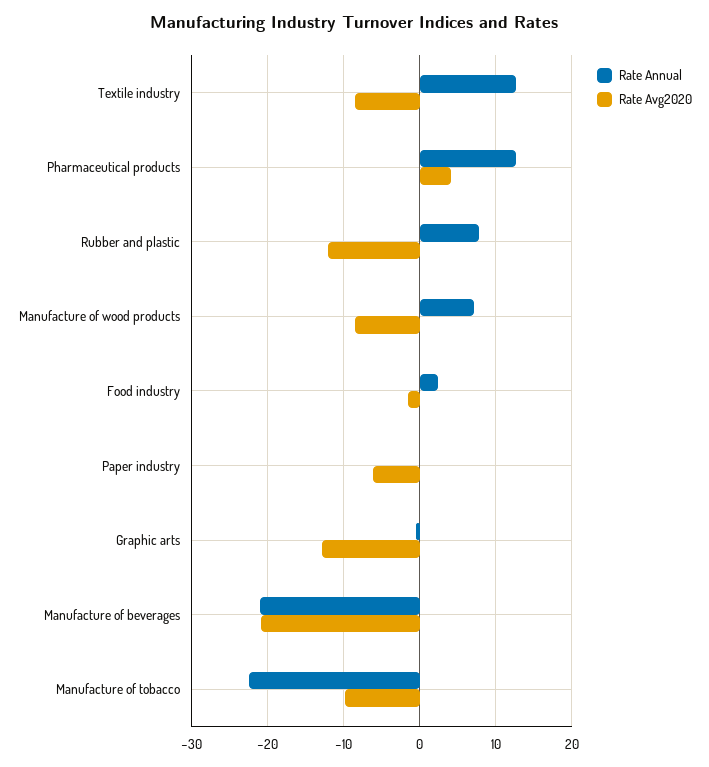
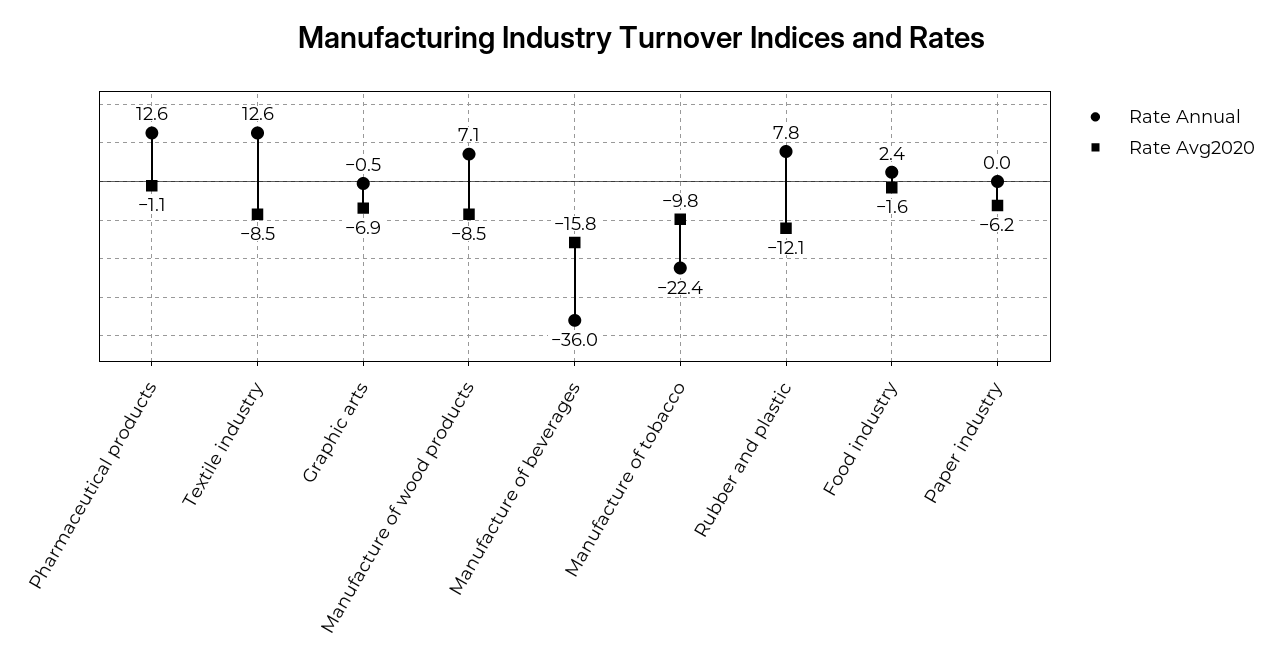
  {
    "Rate Annual": {
      "Textile industry": 12.6,
      "Pharmaceutical products": 12.6,
      "Rubber and plastic": 7.8,
      "Manufacture of wood products": 7.1,
      "Food industry": 2.4,
      "Paper industry": 0,
      "Graphic arts": -0.5,
-     "Manufacture of beverages": -21,
+     "Manufacture of beverages": -36,
      "Manufacture of tobacco": -22.4
    },
    "Rate Avg2020": {
      "Textile industry": -8.5,
-     "Pharmaceutical products": 4,
+     "Pharmaceutical products": -1.1,
      "Rubber and plastic": -12.1,
      "Manufacture of wood products": -8.5,
      "Food industry": -1.6,
      "Paper industry": -6.2,
-     "Graphic arts": -13,
+     "Graphic arts": -6.9,
-     "Manufacture of beverages": -21,
+     "Manufacture of beverages": -15.8,
      "Manufacture of tobacco": -9.8
    }
  }

